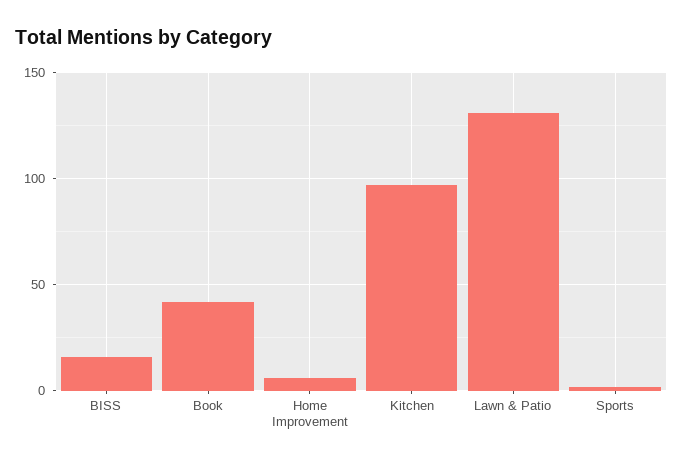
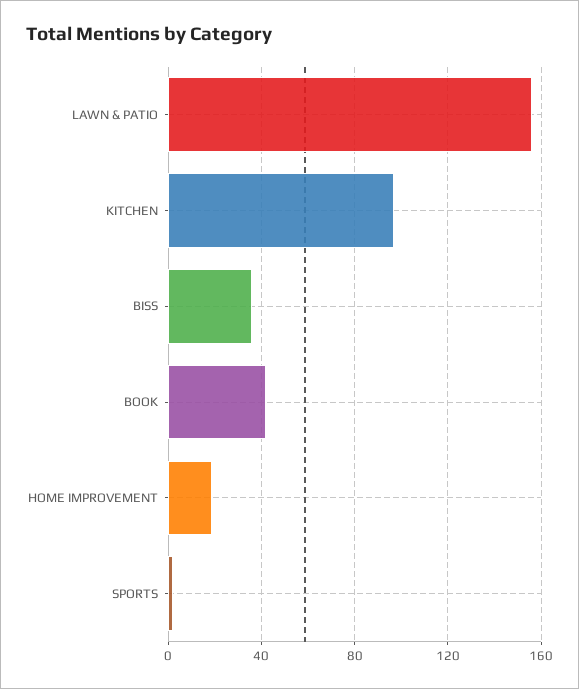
  {
-   "BISS": 15,
+   "BISS": 35,
    "Book": 40,
-   "Home Improvement": 5,
+   "Home Improvement": 20,
    "Kitchen": 95,
-   "Lawn & Patio": 130,
+   "Lawn & Patio": 155,
    "Sports": 0
  }

